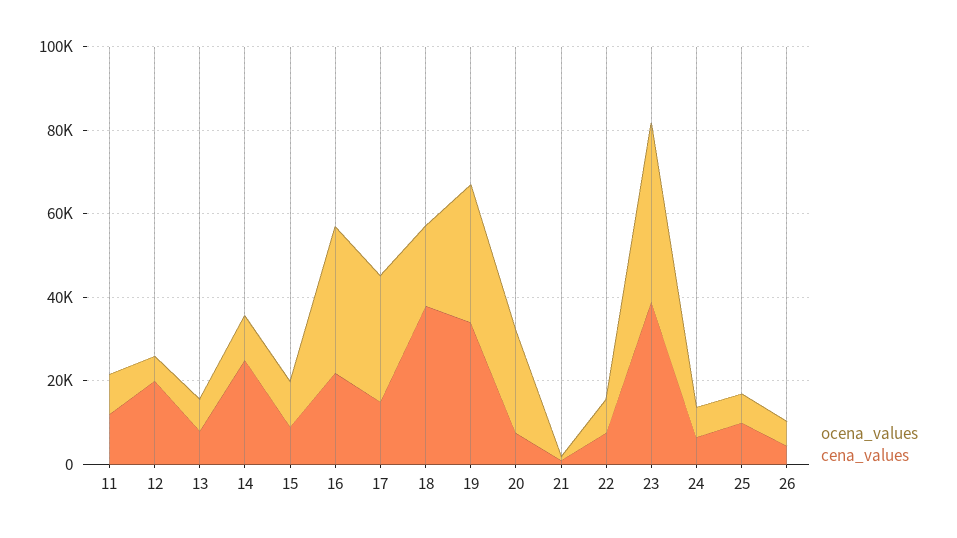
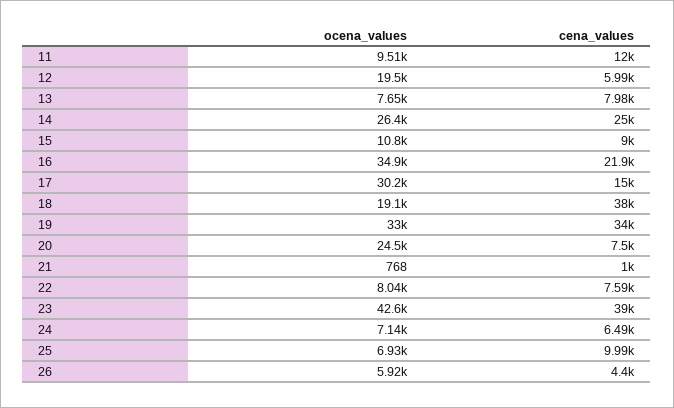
  {
    "ocena_values": {
      "11": 9510,
-     "12": 5000,
+     "12": 19500,
      "13": 7650,
-     "14": 10000,
+     "14": 26400,
      "15": 10800,
      "16": 34900,
      "17": 30200,
      "18": 19100,
      "19": 33000,
      "20": 24500,
      "21": 768,
      "22": 8040,
      "23": 42600,
      "24": 7140,
      "25": 6930,
      "26": 5920
    },
    "cena_values": {
      "11": 12000,
-     "12": 20000,
+     "12": 5990,
      "13": 7980,
      "14": 25000,
      "15": 9000,
      "16": 21900,
      "17": 15000,
      "18": 38000,
      "19": 34000,
      "20": 7500,
      "21": 1000,
      "22": 7590,
      "23": 39000,
      "24": 6490,
      "25": 9990,
      "26": 4400
    }
  }

